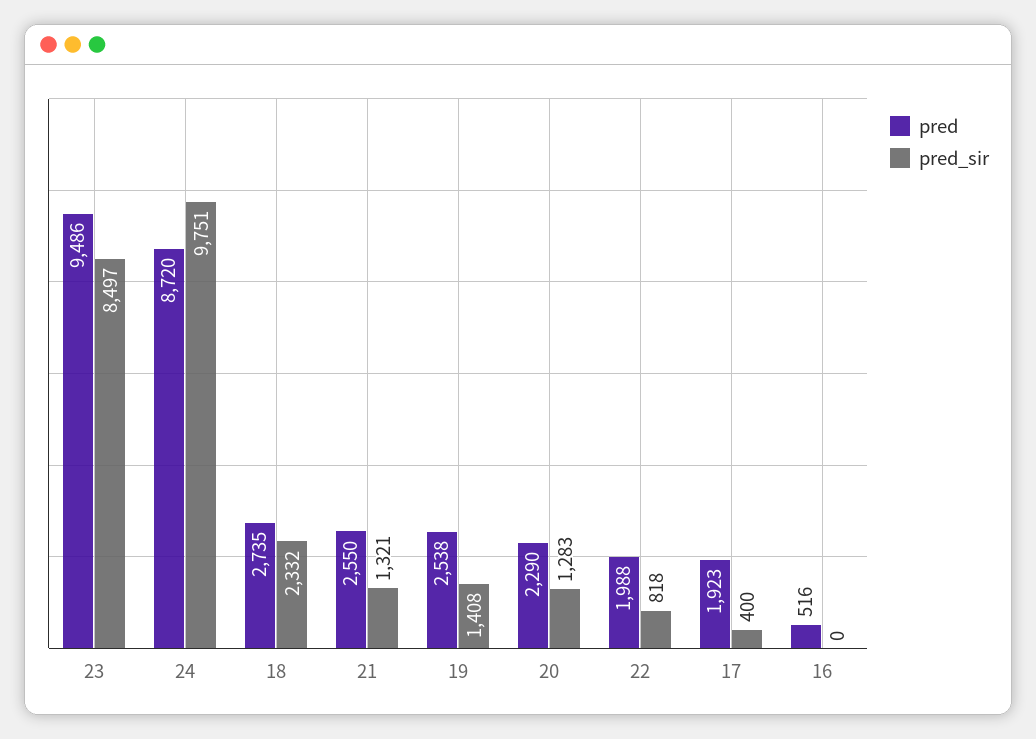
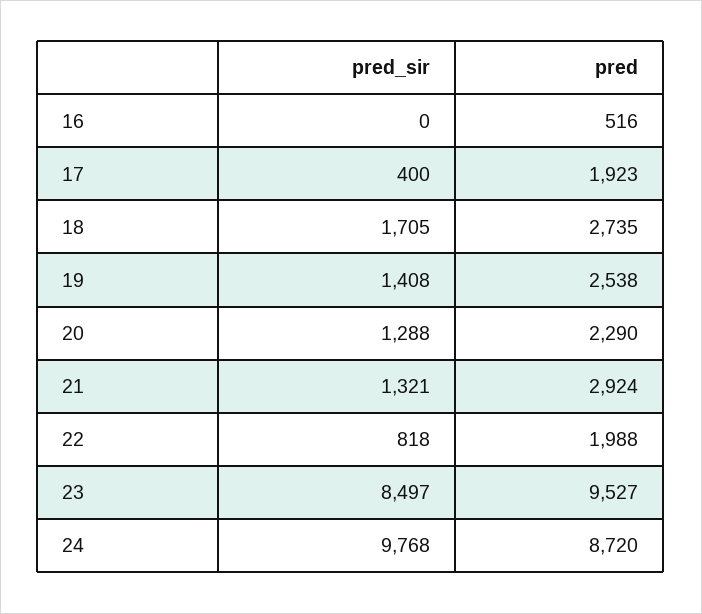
  {
    "pred": {
-     "23": 9486,
+     "23": 9527,
      "24": 8720,
      "18": 2735,
-     "21": 2550,
+     "21": 2924,
      "19": 2538,
      "20": 2290,
      "22": 1988,
      "17": 1923,
      "16": 516
    },
    "pred_sir": {
      "23": 8497,
-     "24": 9751,
+     "24": 9768,
-     "18": 2332,
+     "18": 1705,
      "21": 1321,
      "19": 1408,
-     "20": 1283,
+     "20": 1288,
      "22": 818,
      "17": 400,
      "16": 0
    }
  }

